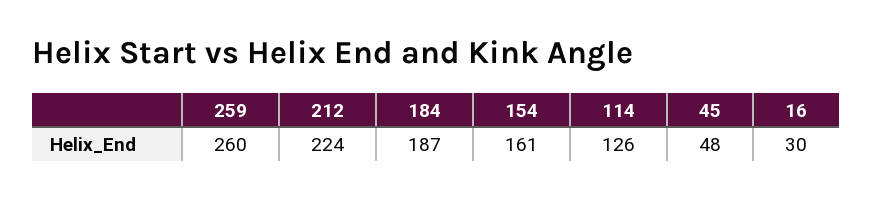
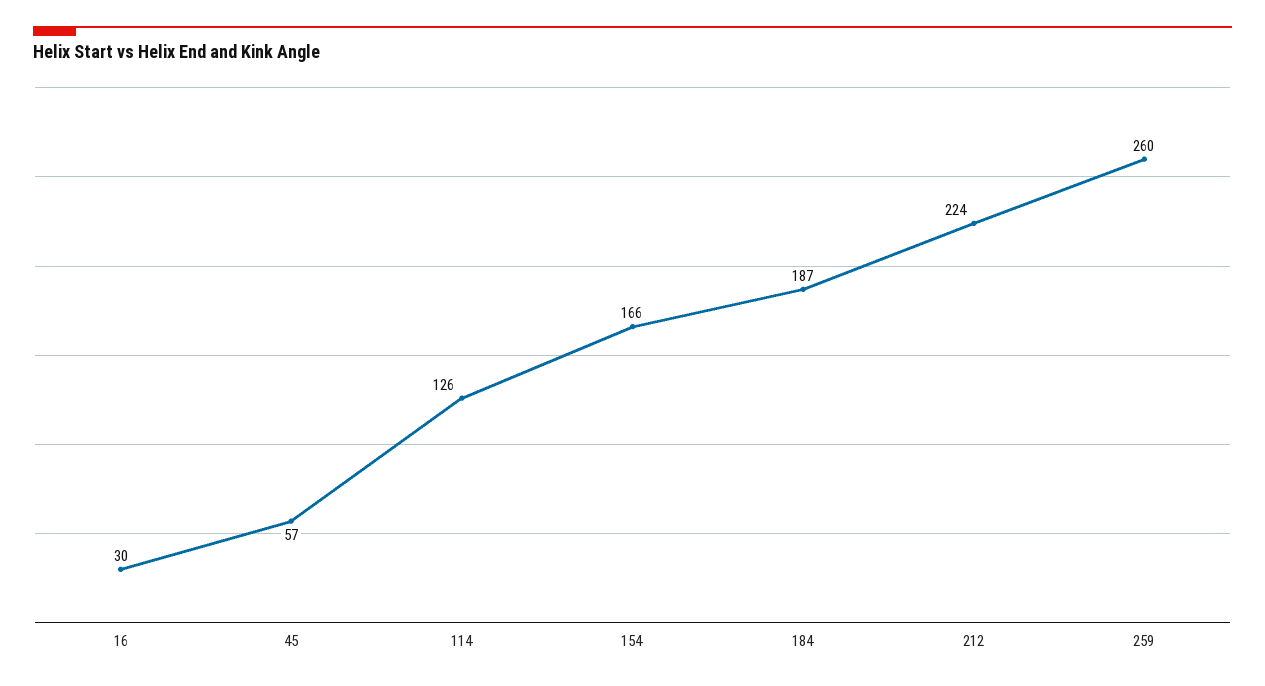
  {
    "259": 260,
    "212": 224,
    "184": 187,
-   "154": 161,
+   "154": 166,
    "114": 126,
-   "45": 48,
+   "45": 57,
    "16": 30
  }

